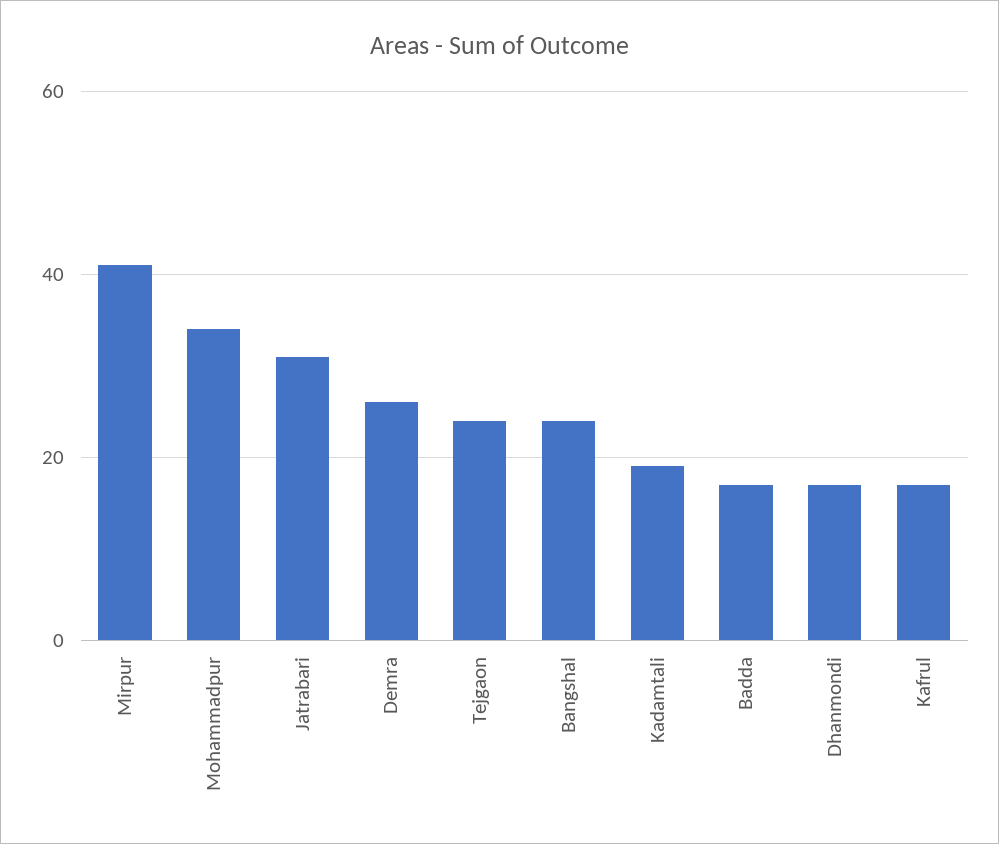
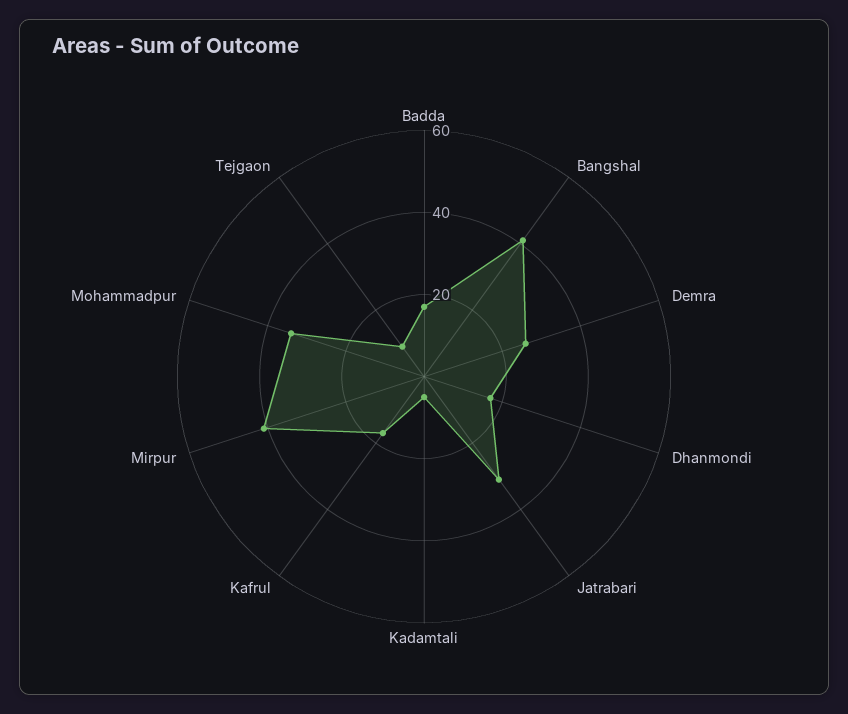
  {
    "Mirpur": 40,
    "Mohammadpur": 35,
    "Jatrabari": 30,
    "Demra": 25,
-   "Tejgaon": 25,
+   "Tejgaon": 10,
-   "Bangshal": 25,
+   "Bangshal": 40,
-   "Kadamtali": 20,
+   "Kadamtali": 5,
    "Badda": 15,
    "Dhanmondi": 15,
    "Kafrul": 15
  }

